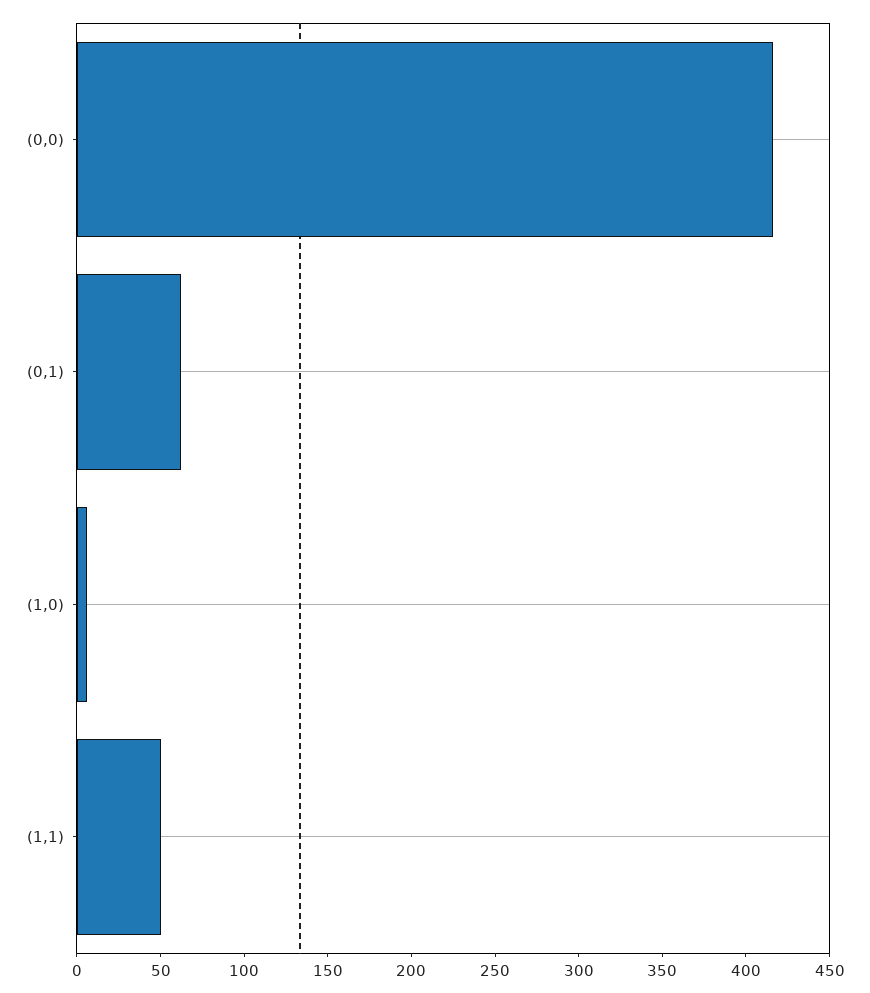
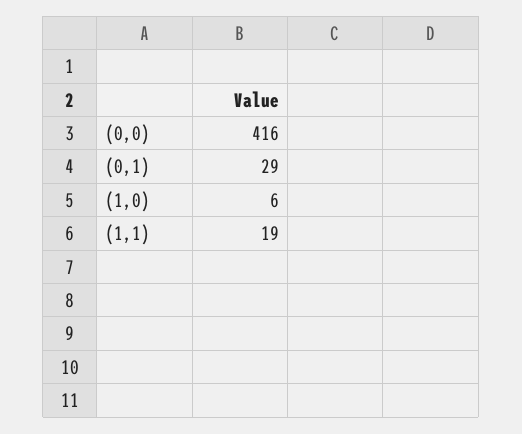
  {
    "(0,0)": 416,
-   "(0,1)": 60,
+   "(0,1)": 29,
    "(1,0)": 6,
-   "(1,1)": 50
+   "(1,1)": 19
  }

